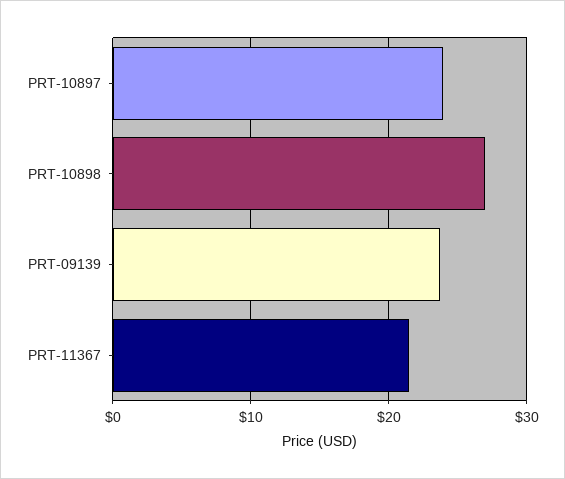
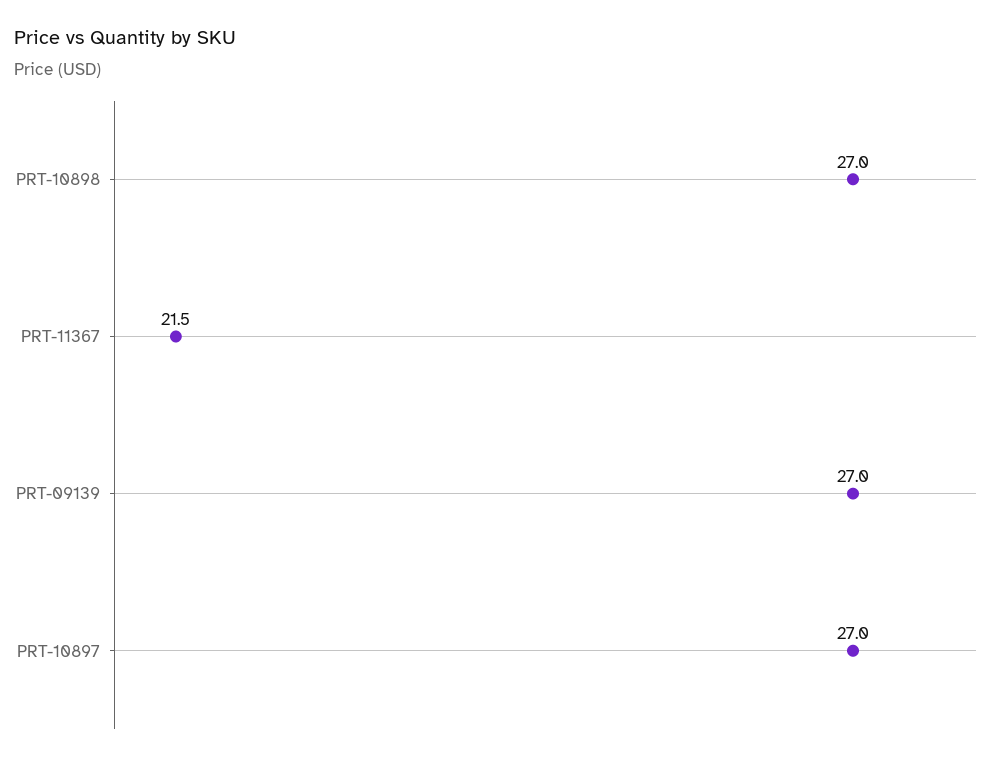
  {
-   "PRT-10897": 24,
+   "PRT-10897": 27,
    "PRT-10898": 27,
-   "PRT-09139": 24,
+   "PRT-09139": 27,
    "PRT-11367": 21.5
  }

